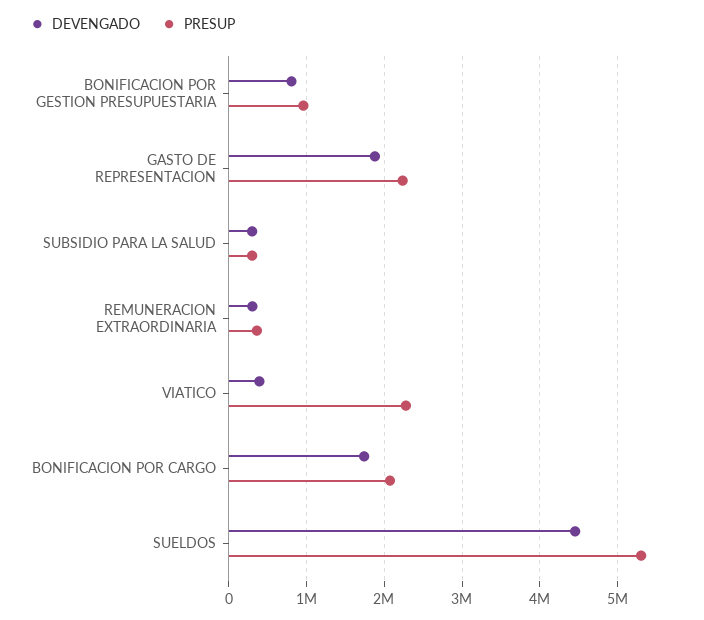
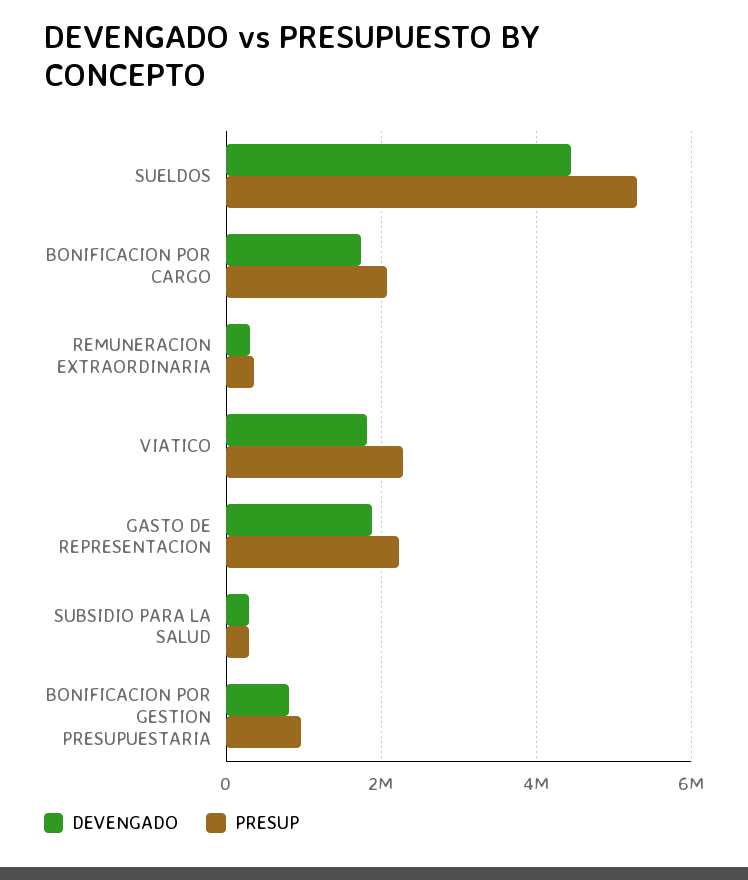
  {
    "DEVENGADO": {
      "BONIFICACION POR GESTION PRESUPUESTARIA": 800000,
      "GASTO DE REPRESENTACION": 1900000,
      "SUBSIDIO PARA LA SALUD": 300000,
      "REMUNERACION EXTRAORDINARIA": 300000,
-     "VIATICO": 400000,
+     "VIATICO": 1800000,
      "BONIFICACION POR CARGO": 1700000,
      "SUELDOS": 4500000
    },
    "PRESUP": {
      "BONIFICACION POR GESTION PRESUPUESTARIA": 1000000,
      "GASTO DE REPRESENTACION": 2200000,
      "SUBSIDIO PARA LA SALUD": 300000,
      "REMUNERACION EXTRAORDINARIA": 400000,
      "VIATICO": 2300000,
      "BONIFICACION POR CARGO": 2100000,
      "SUELDOS": 5300000
    }
  }

